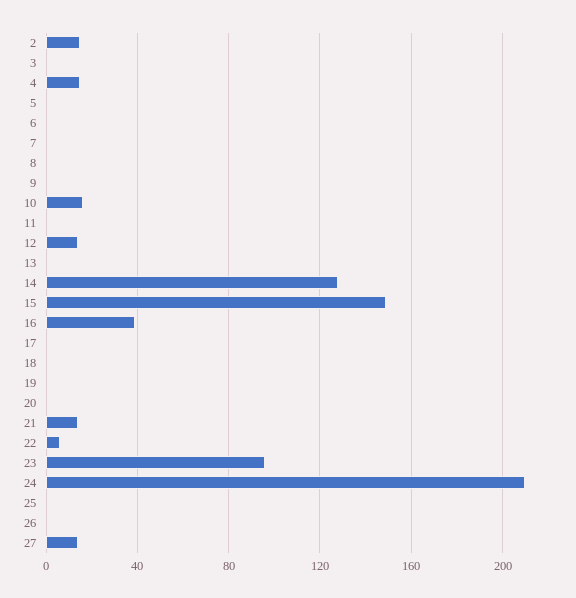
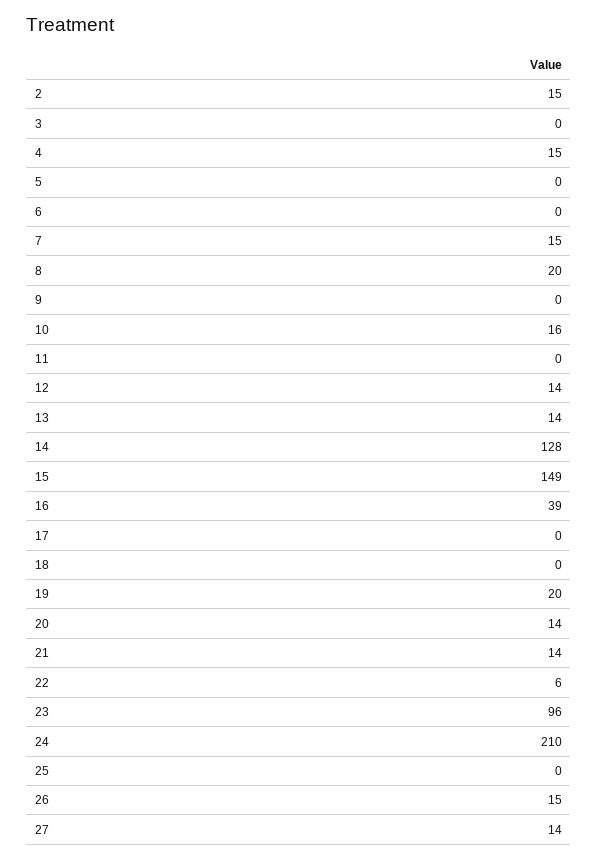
  {
    "2": 15,
    "3": 0,
    "4": 15,
    "5": 0,
    "6": 0,
-   "7": 0,
+   "7": 15,
-   "8": 0,
+   "8": 20,
    "9": 0,
    "10": 16,
    "11": 0,
    "12": 14,
-   "13": 0,
+   "13": 14,
    "14": 128,
    "15": 149,
    "16": 39,
    "17": 0,
    "18": 0,
-   "19": 0,
+   "19": 20,
-   "20": 0,
+   "20": 14,
    "21": 14,
    "22": 6,
    "23": 96,
    "24": 210,
    "25": 0,
-   "26": 0,
+   "26": 15,
    "27": 14
  }

